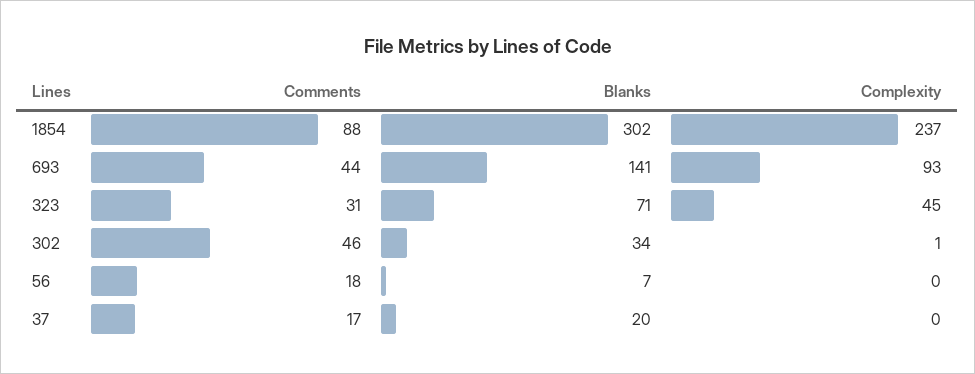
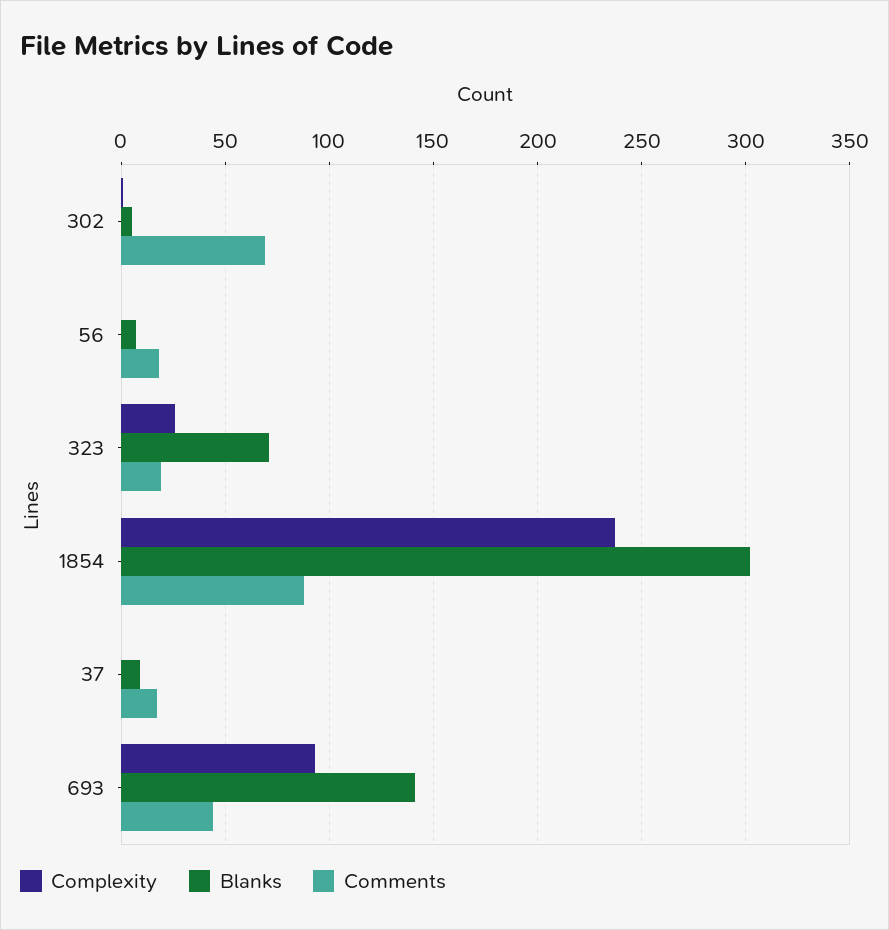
  {
    "Comments": {
      "1854": 88,
      "693": 44,
-     "323": 31,
+     "323": 20,
-     "302": 46,
+     "302": 70,
      "56": 18,
      "37": 17
    },
    "Blanks": {
      "1854": 302,
      "693": 141,
      "323": 71,
-     "302": 34,
+     "302": 5,
      "56": 7,
-     "37": 20
+     "37": 10
    },
    "Complexity": {
      "1854": 237,
      "693": 93,
-     "323": 45,
+     "323": 25,
      "302": 1,
      "56": 0,
      "37": 0
    }
  }

